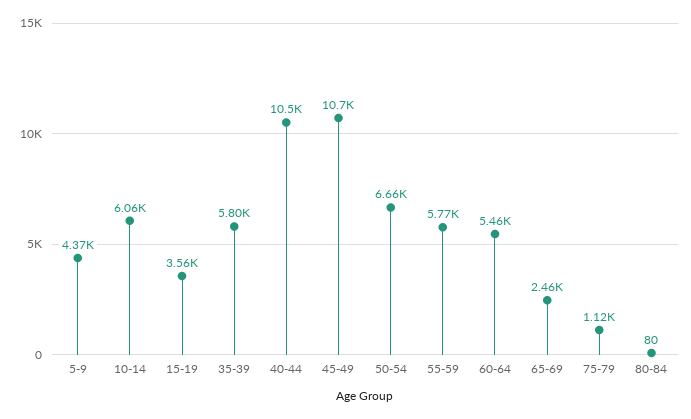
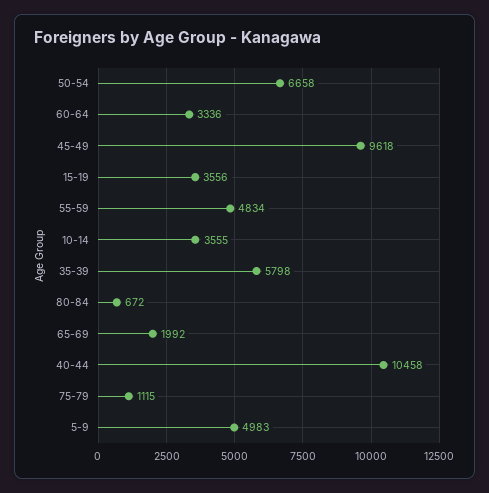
  {
-   "5-9": 4370,
+   "5-9": 4983,
-   "10-14": 6060,
+   "10-14": 3555,
    "15-19": 3556,
    "35-39": 5798,
    "40-44": 10458,
-   "45-49": 10700,
+   "45-49": 9618,
    "50-54": 6658,
-   "55-59": 5770,
+   "55-59": 4834,
-   "60-64": 5460,
+   "60-64": 3336,
-   "65-69": 2460,
+   "65-69": 1992,
    "75-79": 1115,
-   "80-84": 80
+   "80-84": 672
  }

